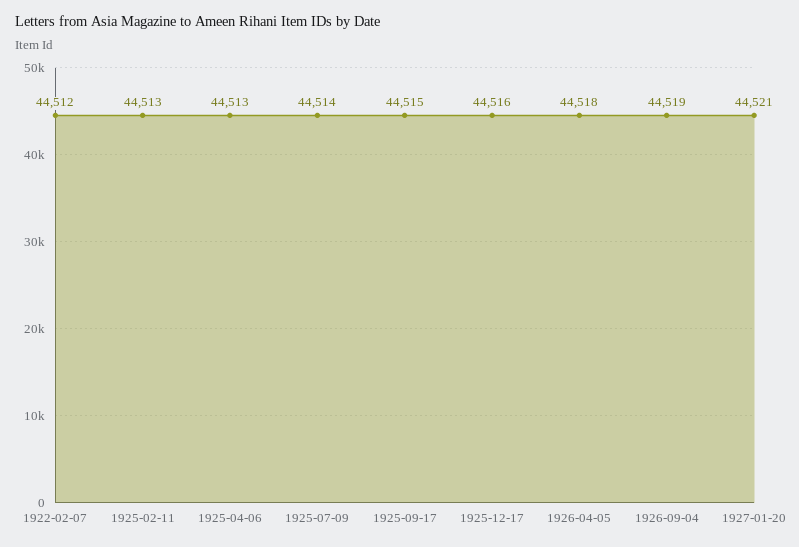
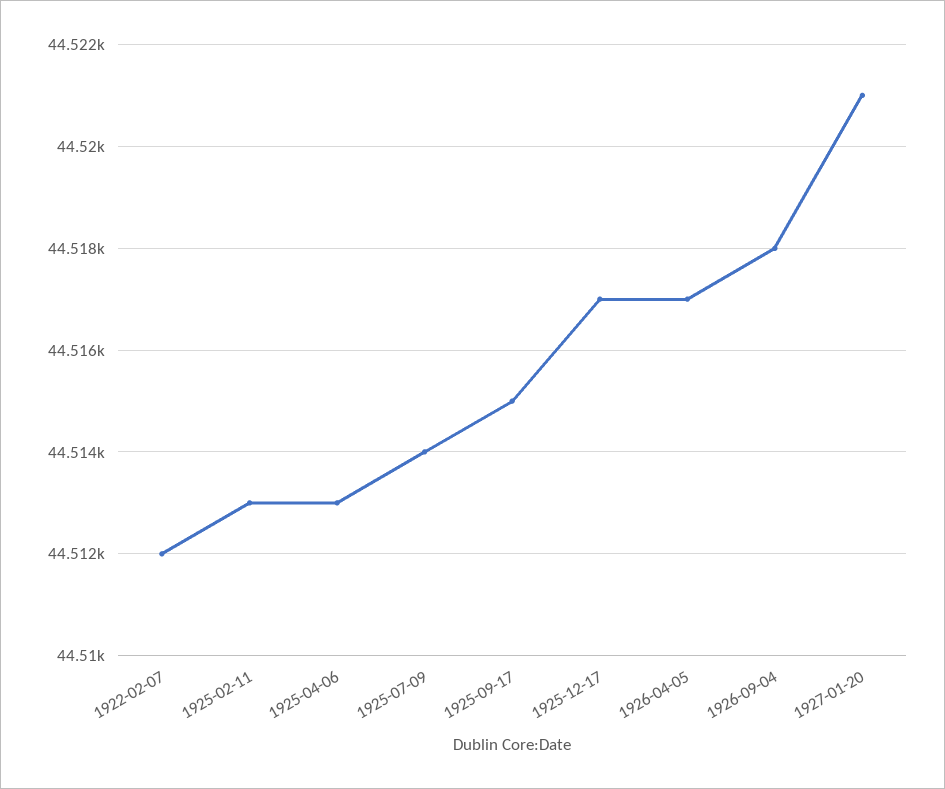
  {
    "1922-02-07": 44512,
    "1925-02-11": 44513,
    "1925-04-06": 44513,
    "1925-07-09": 44514,
    "1925-09-17": 44515,
-   "1925-12-17": 44516,
+   "1925-12-17": 44517,
-   "1926-04-05": 44518,
+   "1926-04-05": 44517,
-   "1926-09-04": 44519,
+   "1926-09-04": 44518,
    "1927-01-20": 44521
  }

